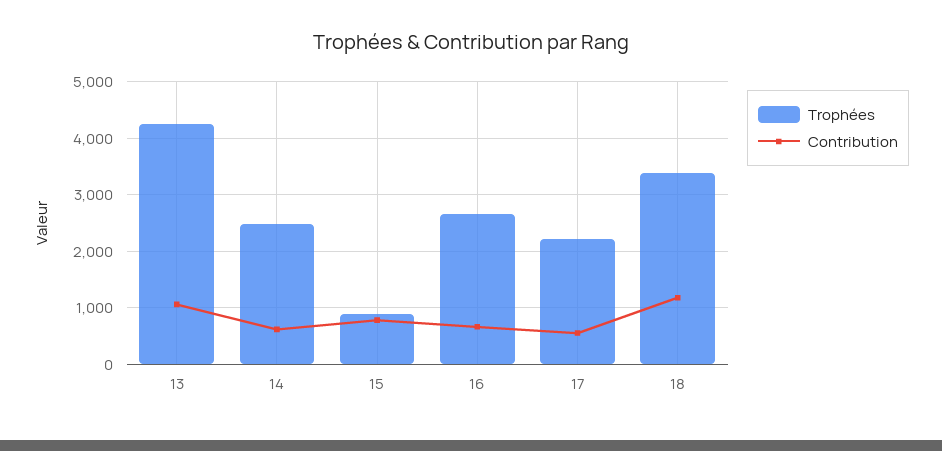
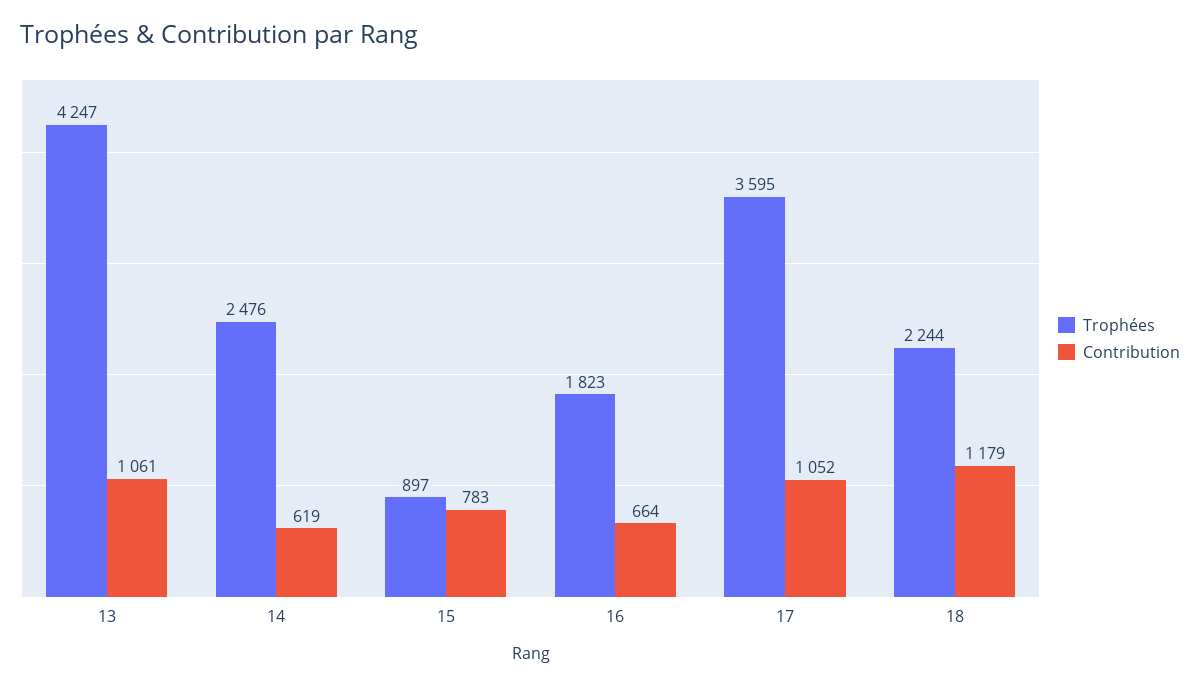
  {
    "Trophées": {
      "13": 4247,
      "14": 2476,
      "15": 897,
-     "16": 2600,
+     "16": 1823,
-     "17": 2200,
+     "17": 3595,
-     "18": 3400
+     "18": 2244
    },
    "Contribution": {
      "13": 1061,
      "14": 619,
      "15": 783,
      "16": 664,
-     "17": 600,
+     "17": 1052,
      "18": 1179
    }
  }

